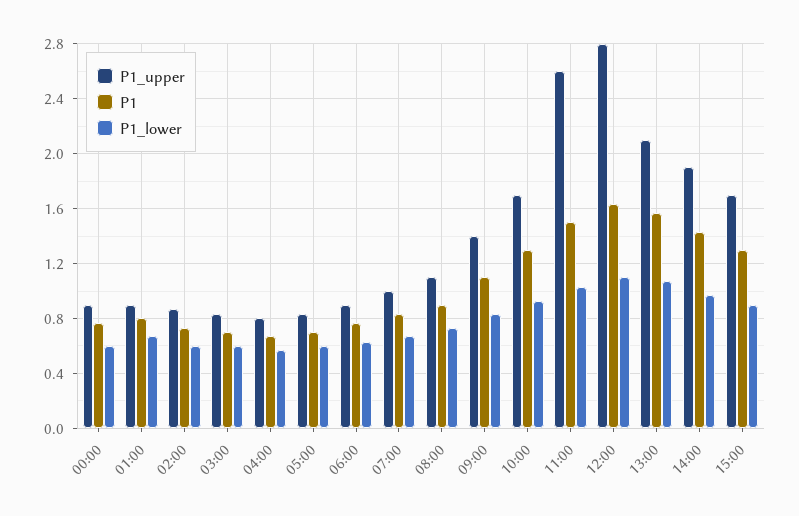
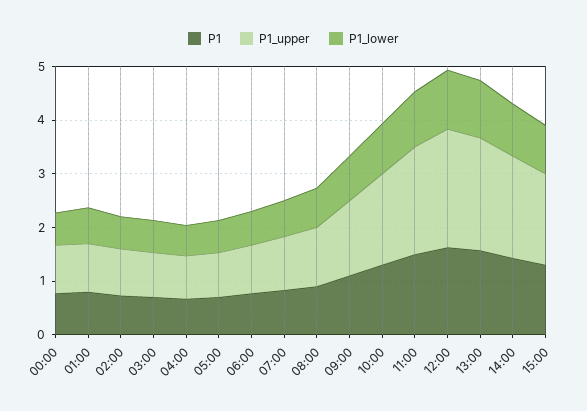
  {
    "P1_upper": {
      "00:00": 0.9,
      "01:00": 0.9,
      "02:00": 0.85,
      "03:00": 0.85,
      "04:00": 0.8,
      "05:00": 0.85,
      "06:00": 0.9,
      "07:00": 1,
      "08:00": 1.1,
      "09:00": 1.4,
      "10:00": 1.7,
-     "11:00": 2.6,
+     "11:00": 2,
-     "12:00": 2.8,
+     "12:00": 2.2,
      "13:00": 2.1,
      "14:00": 1.9,
      "15:00": 1.7
    },
    "P1": {
      "00:00": 0.75,
      "01:00": 0.8,
      "02:00": 0.75,
      "03:00": 0.7,
      "04:00": 0.65,
      "05:00": 0.7,
      "06:00": 0.75,
      "07:00": 0.85,
      "08:00": 0.9,
      "09:00": 1.1,
      "10:00": 1.3,
      "11:00": 1.5,
      "12:00": 1.65,
      "13:00": 1.55,
      "14:00": 1.45,
      "15:00": 1.3
    },
    "P1_lower": {
      "00:00": 0.6,
      "01:00": 0.65,
      "02:00": 0.6,
      "03:00": 0.6,
      "04:00": 0.55,
      "05:00": 0.6,
      "06:00": 0.65,
      "07:00": 0.65,
      "08:00": 0.75,
      "09:00": 0.85,
      "10:00": 0.95,
      "11:00": 1.05,
      "12:00": 1.1,
      "13:00": 1.05,
      "14:00": 0.95,
      "15:00": 0.9
    }
  }

